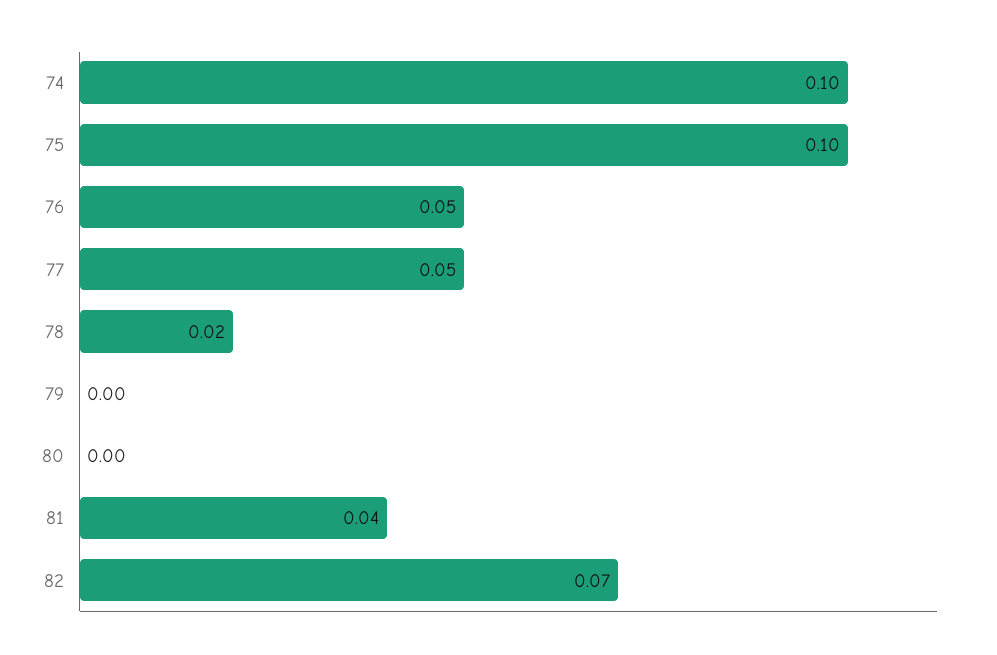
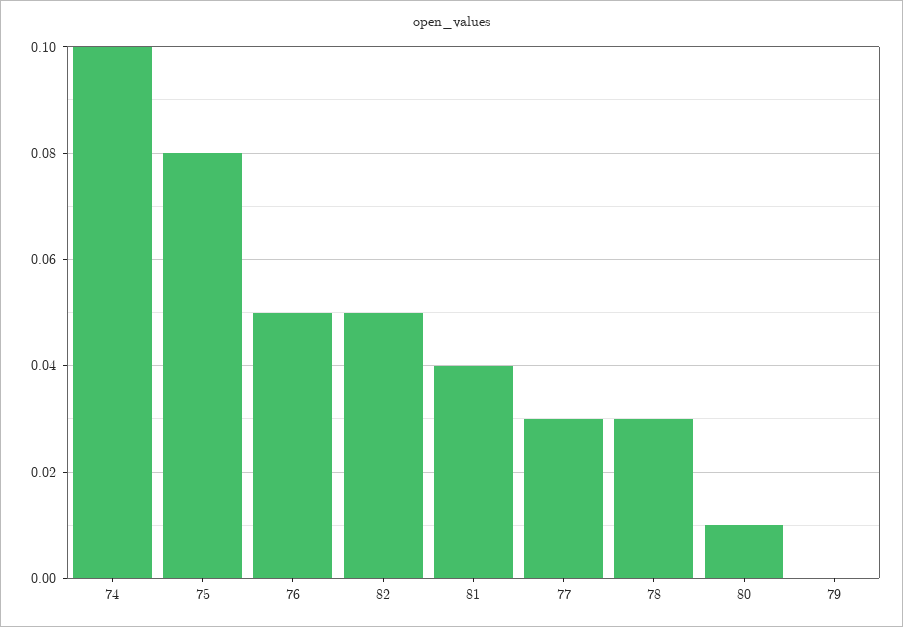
  {
    "74": 0.1,
-   "75": 0.1,
+   "75": 0.08,
    "76": 0.05,
-   "77": 0.05,
+   "77": 0.03,
-   "78": 0.02,
+   "78": 0.03,
    "79": 0,
-   "80": 0,
+   "80": 0.01,
    "81": 0.04,
-   "82": 0.07
+   "82": 0.05
  }

